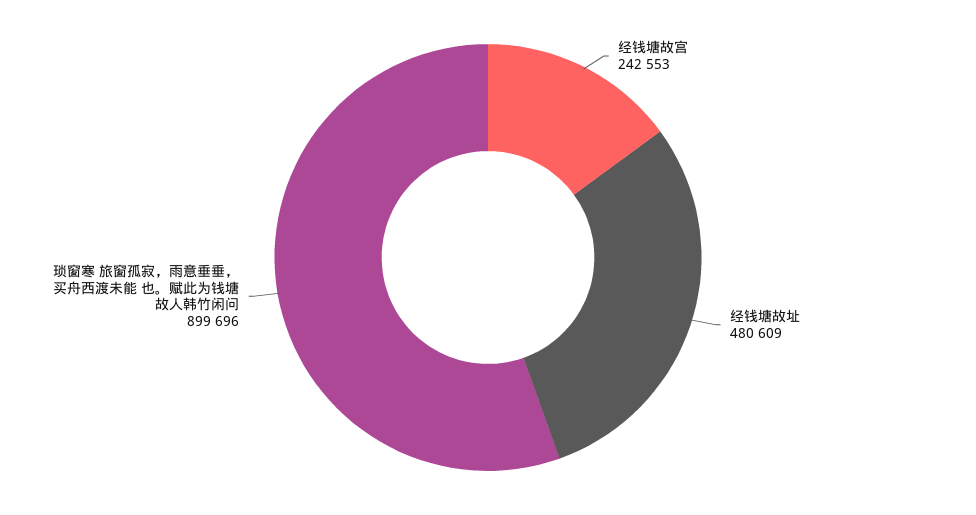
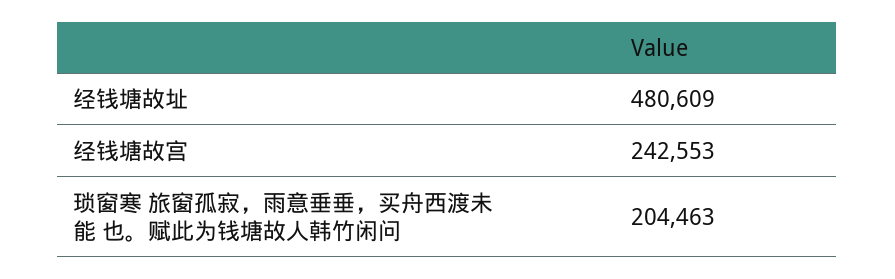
  {
    "经钱塘故宫": 242553,
    "经钱塘故址": 480609,
-   "琐窗寒 旅窗孤寂，雨意垂垂，买舟西渡未能 也。赋此为钱塘故人韩竹闲问": 899696
+   "琐窗寒 旅窗孤寂，雨意垂垂，买舟西渡未能 也。赋此为钱塘故人韩竹闲问": 204463
  }

